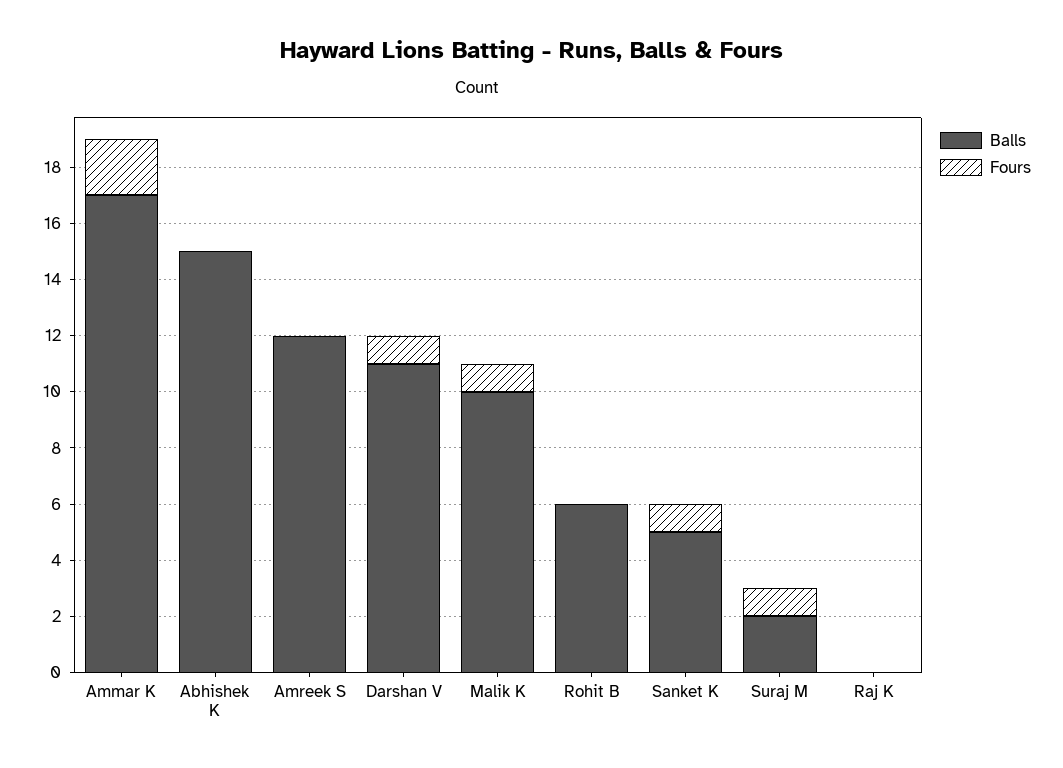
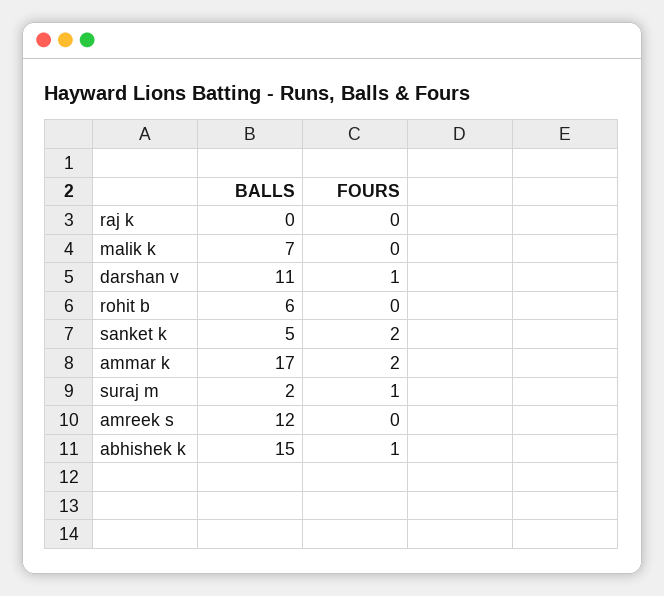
  {
    "Balls": {
      "Ammar K": 17,
      "Abhishek K": 15,
      "Amreek S": 12,
      "Darshan V": 11,
-     "Malik K": 10,
+     "Malik K": 7,
      "Rohit B": 6,
      "Sanket K": 5,
      "Suraj M": 2,
      "Raj K": 0
    },
    "Fours": {
      "Ammar K": 2,
-     "Abhishek K": 0,
+     "Abhishek K": 1,
      "Amreek S": 0,
      "Darshan V": 1,
-     "Malik K": 1,
+     "Malik K": 0,
      "Rohit B": 0,
-     "Sanket K": 1,
+     "Sanket K": 2,
      "Suraj M": 1,
      "Raj K": 0
    }
  }

